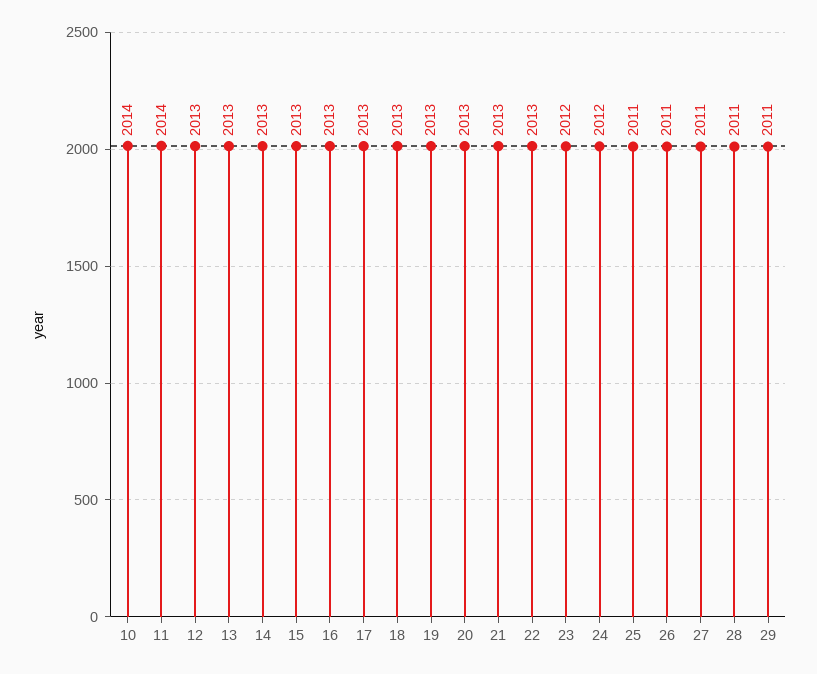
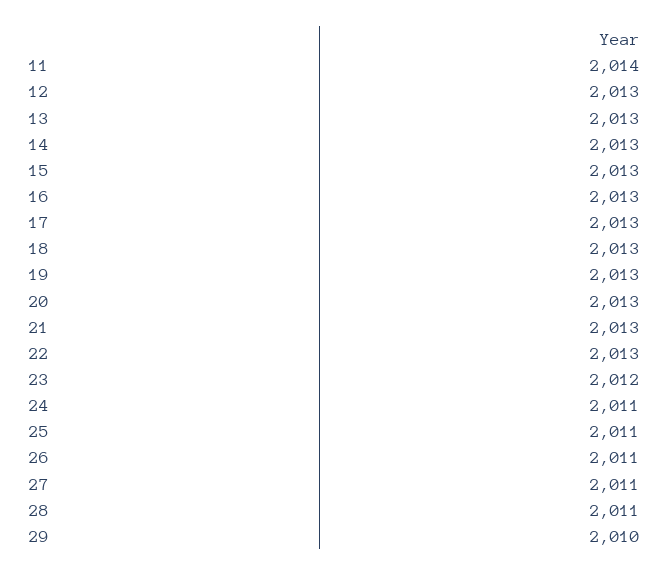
  {
-   "10": 2014,
    "11": 2014,
    "12": 2013,
    "13": 2013,
    "14": 2013,
    "15": 2013,
    "16": 2013,
    "17": 2013,
    "18": 2013,
    "19": 2013,
    "20": 2013,
    "21": 2013,
    "22": 2013,
    "23": 2012,
-   "24": 2012,
+   "24": 2011,
    "25": 2011,
    "26": 2011,
    "27": 2011,
    "28": 2011,
-   "29": 2011
+   "29": 2010
  }

